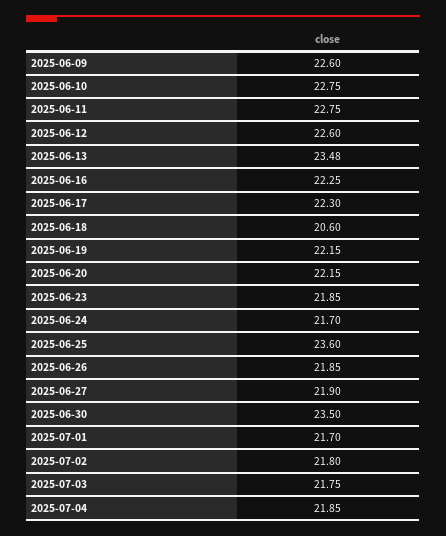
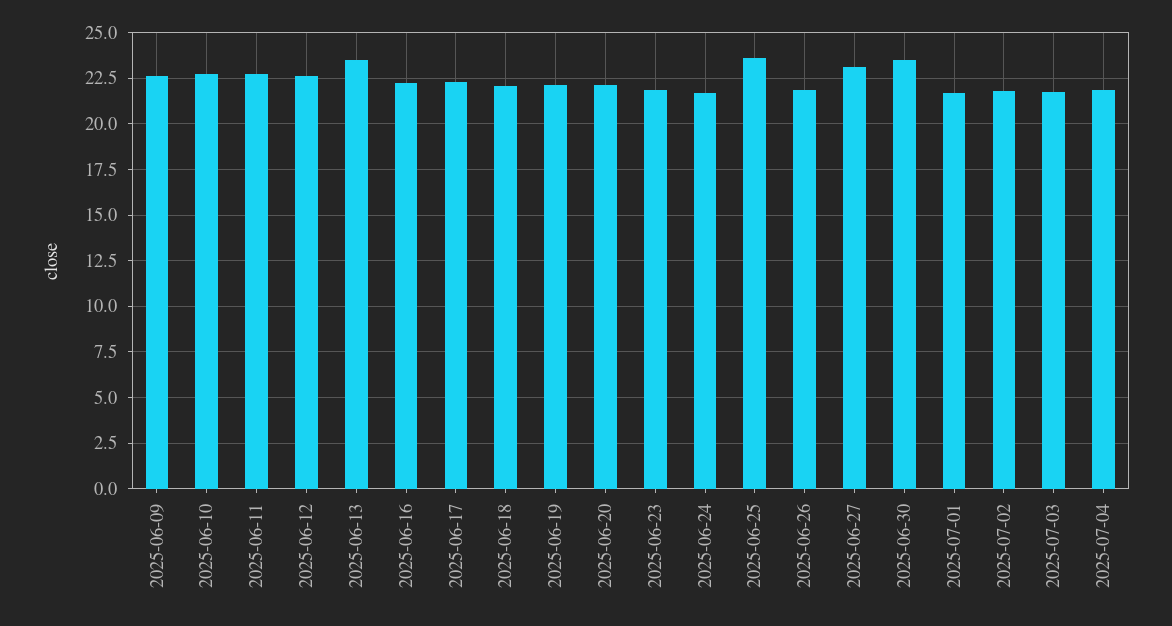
  {
    "2025-06-09": 22.6,
    "2025-06-10": 22.75,
    "2025-06-11": 22.75,
    "2025-06-12": 22.6,
    "2025-06-13": 23.48,
    "2025-06-16": 22.25,
    "2025-06-17": 22.3,
-   "2025-06-18": 20.6,
+   "2025-06-18": 22,
    "2025-06-19": 22.15,
    "2025-06-20": 22.15,
    "2025-06-23": 21.85,
    "2025-06-24": 21.7,
    "2025-06-25": 23.6,
    "2025-06-26": 21.85,
-   "2025-06-27": 21.9,
+   "2025-06-27": 23,
    "2025-06-30": 23.5,
    "2025-07-01": 21.7,
    "2025-07-02": 21.8,
    "2025-07-03": 21.75,
    "2025-07-04": 21.85
  }

